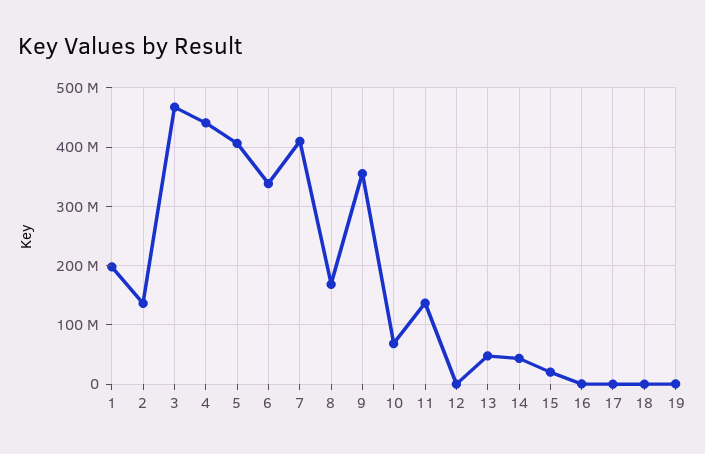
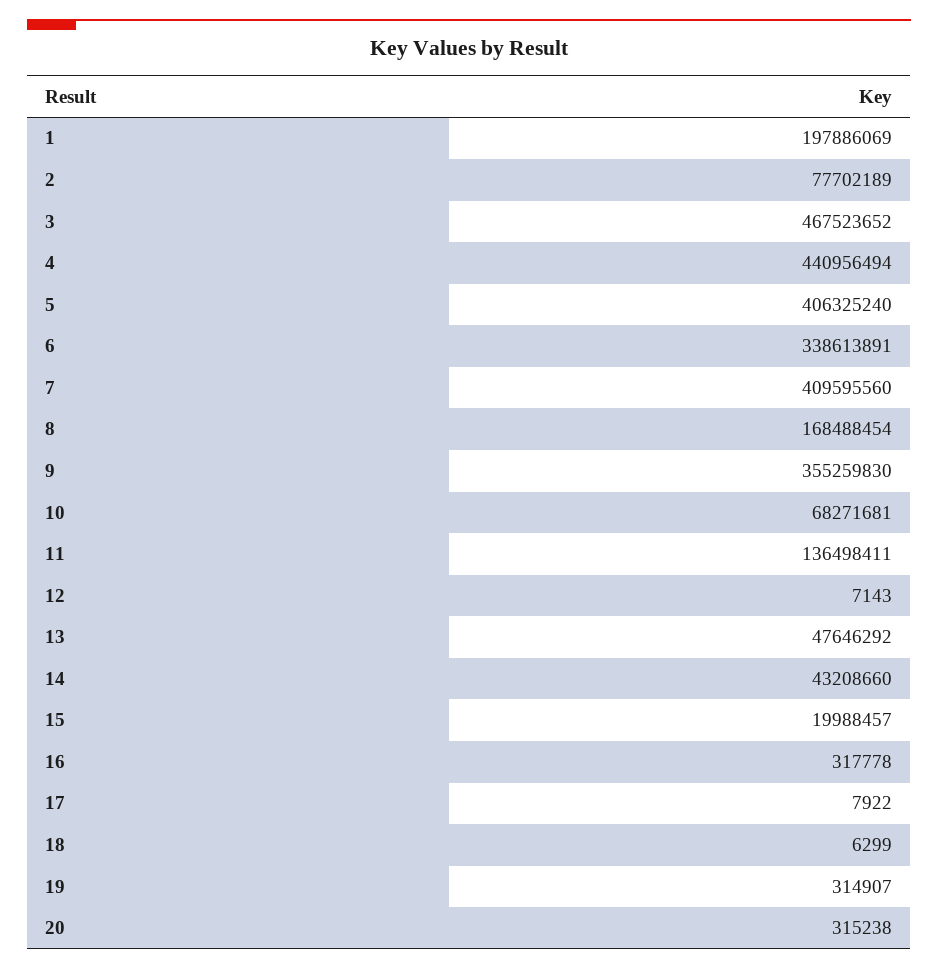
  {
    "1": 197886069,
-   "2": 140000000,
+   "2": 77702189,
    "3": 467523652,
    "4": 440956494,
    "5": 406325240,
    "6": 338613891,
    "7": 409595560,
    "8": 168488454,
    "9": 355259830,
    "10": 68271681,
    "11": 136498411,
    "12": 7143,
    "13": 47646292,
    "14": 43208660,
    "15": 19988457,
    "16": 317778,
    "17": 7922,
    "18": 6299,
-   "19": 314907
+   "19": 314907,
+   "20": 315238
  }

